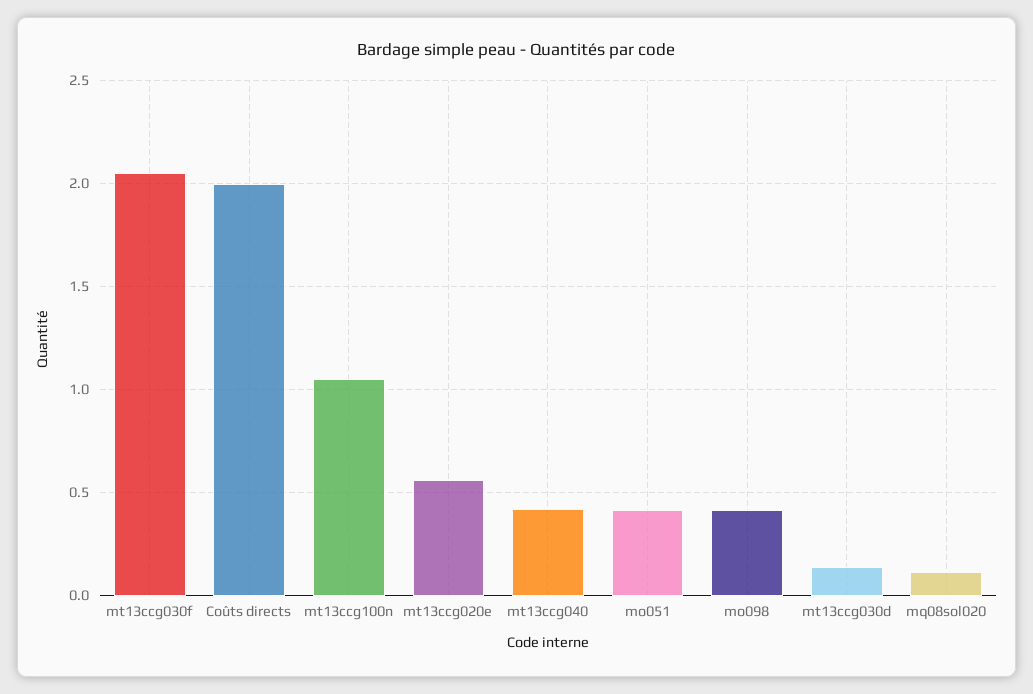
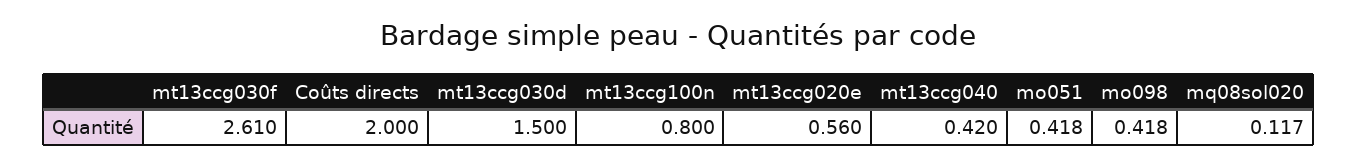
  {
-   "mt13ccg030f": 2.05,
+   "mt13ccg030f": 2.61,
    "Coûts directs": 2,
-   "mt13ccg100n": 1.05,
+   "mt13ccg100n": 0.8,
    "mt13ccg020e": 0.56,
    "mt13ccg040": 0.42,
    "mo051": 0.418,
    "mo098": 0.418,
-   "mt13ccg030d": 0.15,
+   "mt13ccg030d": 1.5,
    "mq08sol020": 0.117
  }

